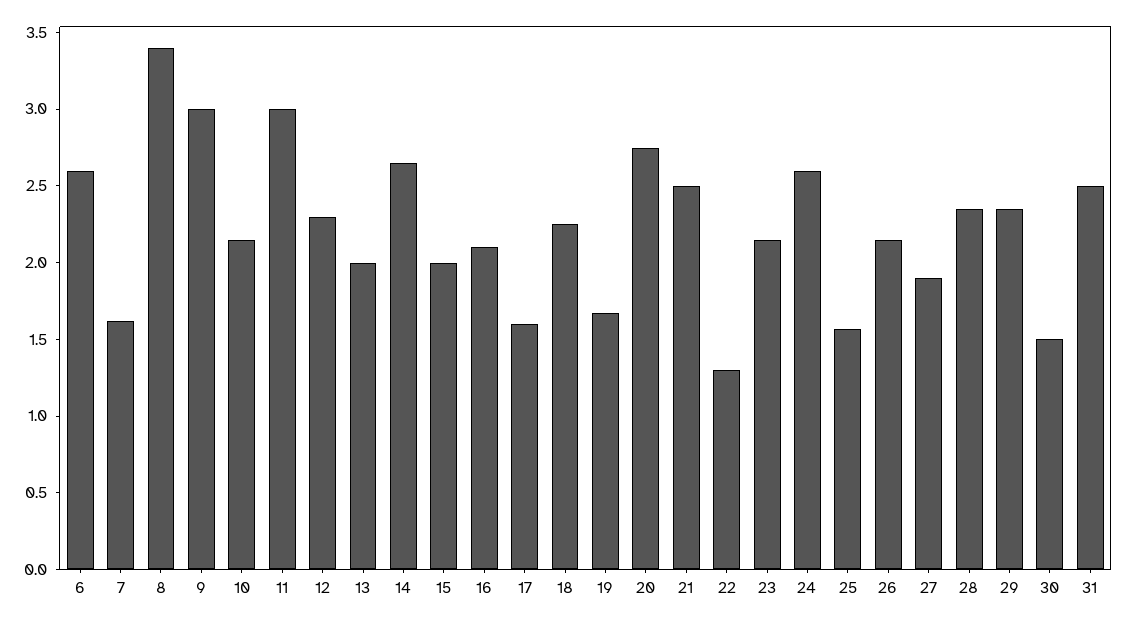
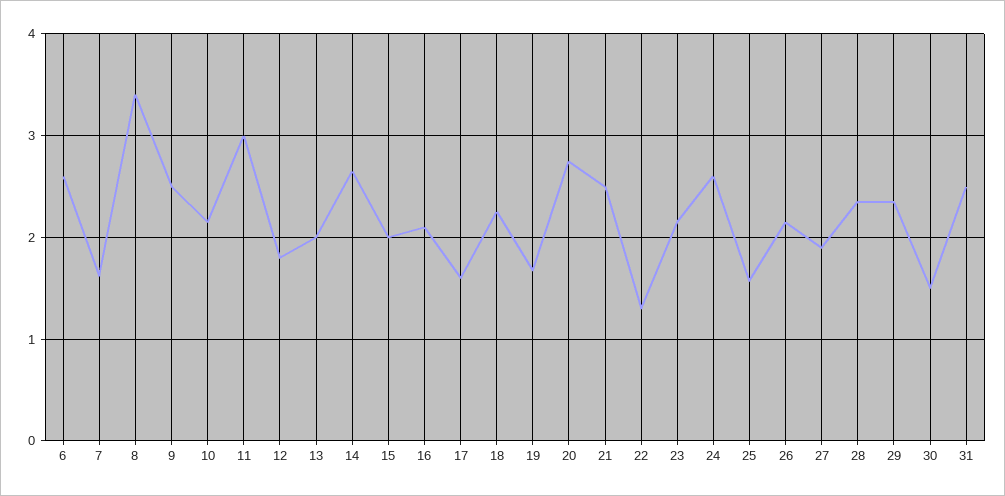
  {
    "6": 2.6,
    "7": 1.6,
    "8": 3.4,
-   "9": 3,
+   "9": 2.5,
    "10": 2.2,
    "11": 3,
-   "12": 2.3,
+   "12": 1.8,
    "13": 2,
    "14": 2.7,
    "15": 2,
    "16": 2.1,
    "17": 1.6,
    "18": 2.3,
    "19": 1.7,
    "20": 2.8,
    "21": 2.5,
    "22": 1.3,
    "23": 2.2,
    "24": 2.6,
    "25": 1.6,
    "26": 2.2,
    "27": 1.9,
    "28": 2.4,
    "29": 2.4,
    "30": 1.5,
    "31": 2.5
  }

